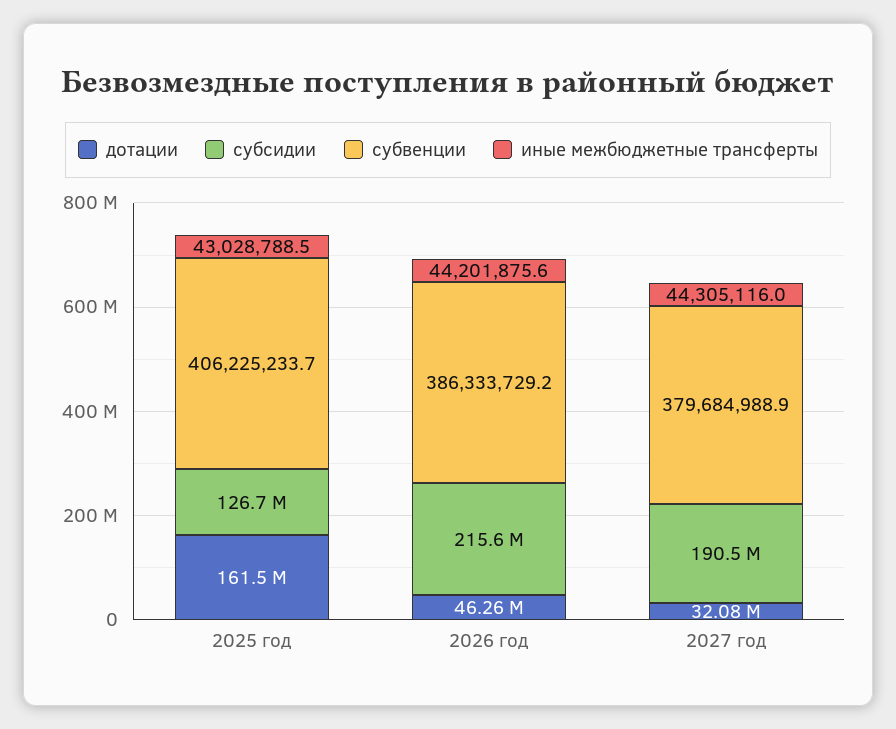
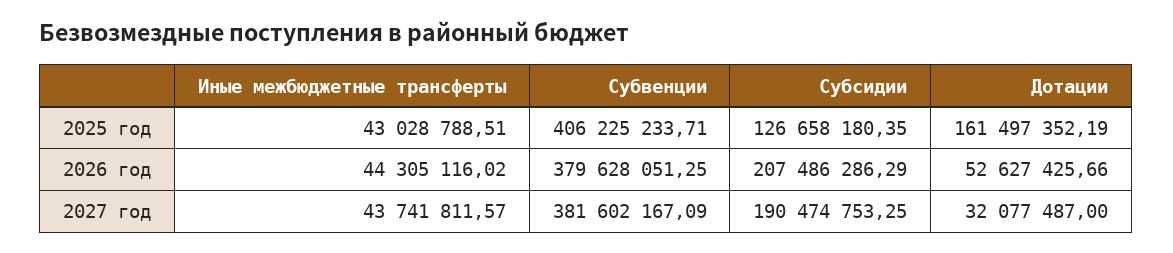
  {
    "дотации": {
      "2025 год": 161497352.19,
-     "2026 год": 46260000,
+     "2026 год": 52627425.66,
      "2027 год": 32077487
    },
    "субсидии": {
      "2025 год": 126658180.35,
-     "2026 год": 215600000,
+     "2026 год": 207486286.29,
      "2027 год": 190474753.25
    },
    "субвенции": {
      "2025 год": 406225233.71,
-     "2026 год": 386333729.2,
+     "2026 год": 379628051.25,
-     "2027 год": 379684988.9
+     "2027 год": 381602167.09
    },
    "иные межбюджетные трансферты": {
      "2025 год": 43028788.51,
-     "2026 год": 44201875.6,
+     "2026 год": 44305116.02,
-     "2027 год": 44305116
+     "2027 год": 43741811.57
    }
  }

